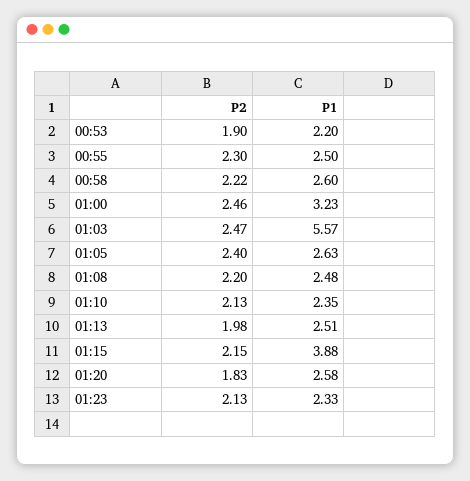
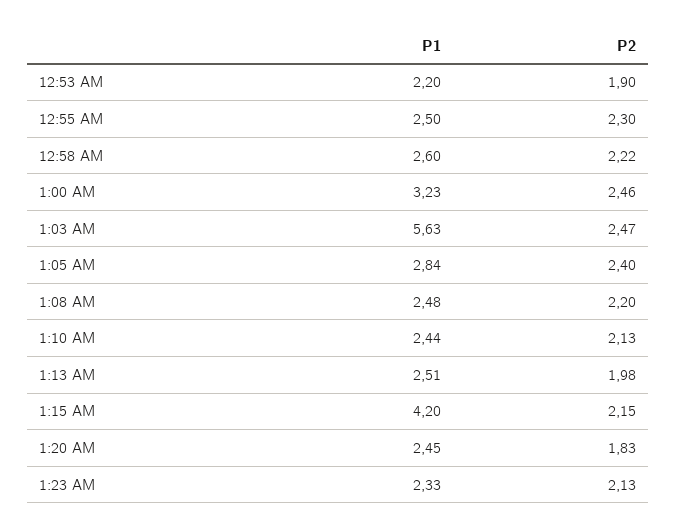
  {
    "P2": {
      "00:53": 1.9,
      "00:55": 2.3,
      "00:58": 2.22,
      "01:00": 2.46,
      "01:03": 2.47,
      "01:05": 2.4,
      "01:08": 2.2,
      "01:10": 2.13,
      "01:13": 1.98,
      "01:15": 2.15,
      "01:20": 1.83,
      "01:23": 2.13
    },
    "P1": {
      "00:53": 2.2,
      "00:55": 2.5,
      "00:58": 2.6,
      "01:00": 3.23,
-     "01:03": 5.57,
+     "01:03": 5.63,
-     "01:05": 2.63,
+     "01:05": 2.84,
      "01:08": 2.48,
-     "01:10": 2.35,
+     "01:10": 2.44,
      "01:13": 2.51,
-     "01:15": 3.88,
+     "01:15": 4.2,
-     "01:20": 2.58,
+     "01:20": 2.45,
      "01:23": 2.33
    }
  }

